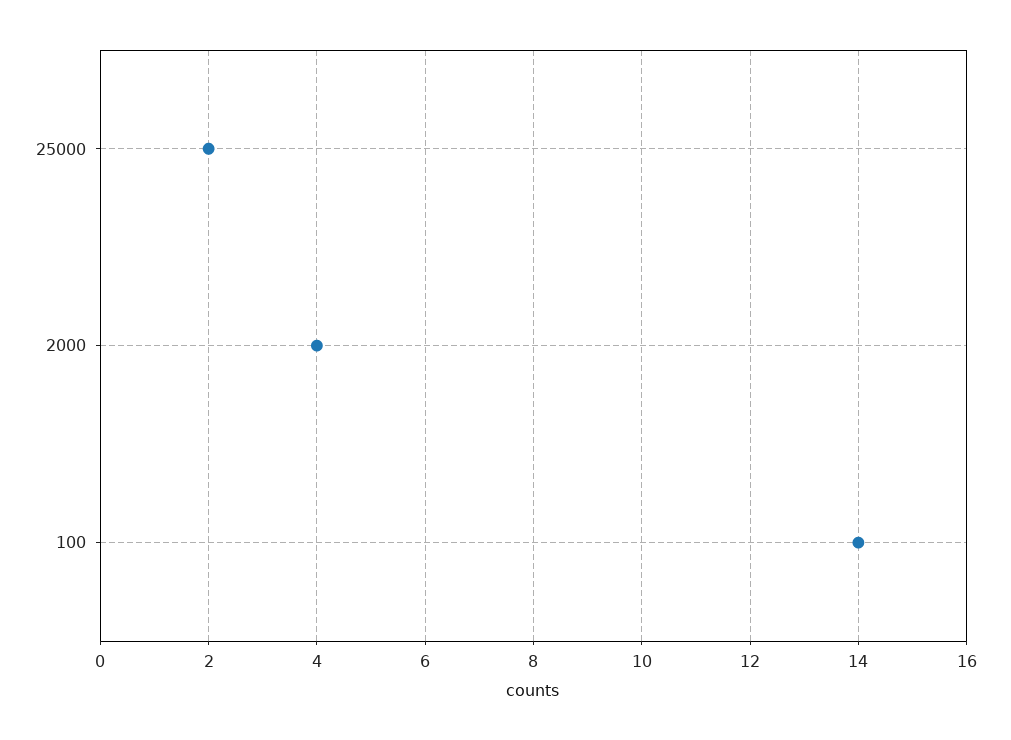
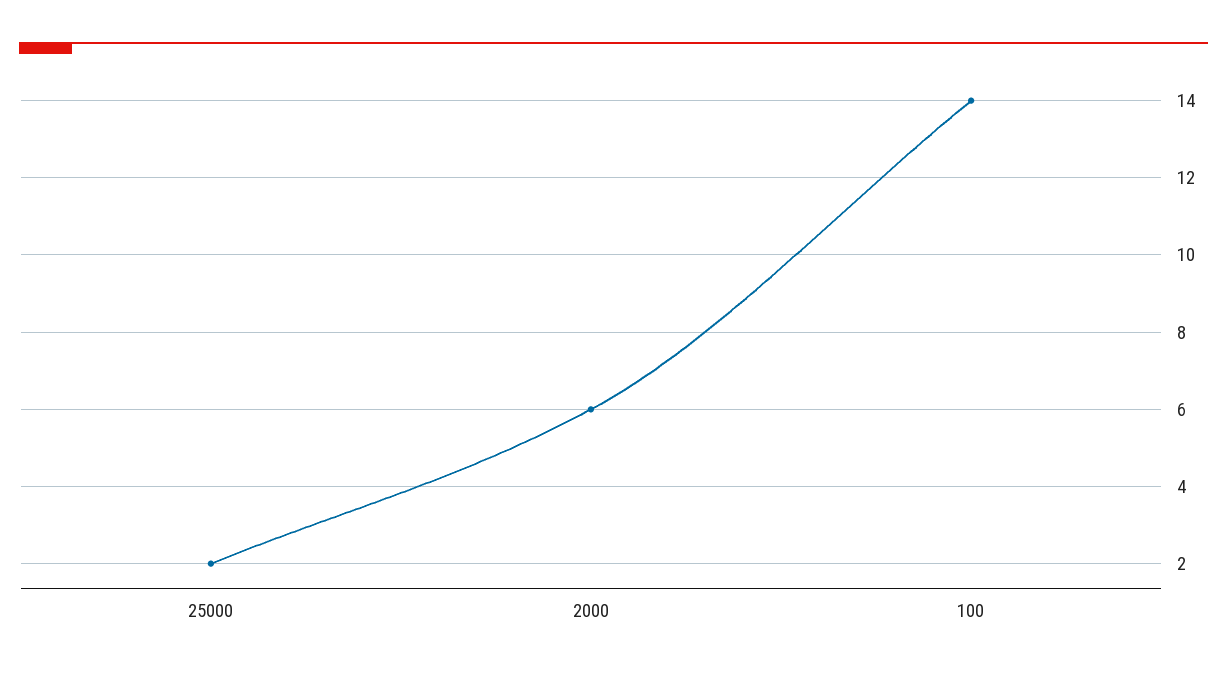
  {
    "25000": 2,
-   "2000": 4,
+   "2000": 6,
    "100": 14
  }

